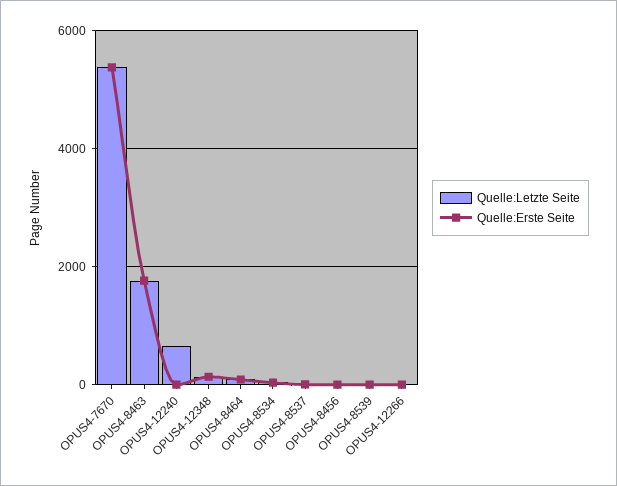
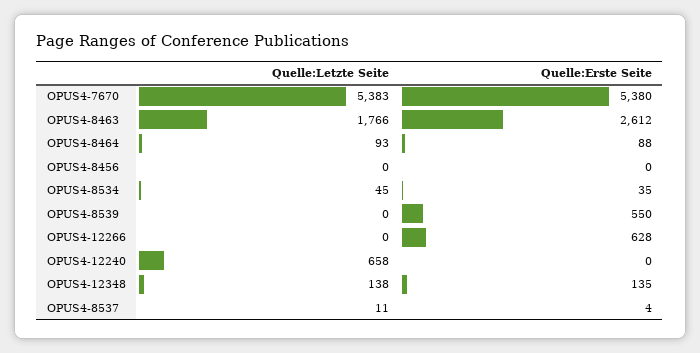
  {
    "Quelle:Letzte Seite": {
      "OPUS4-7670": 5383,
      "OPUS4-8463": 1766,
      "OPUS4-12240": 658,
      "OPUS4-12348": 138,
      "OPUS4-8464": 93,
      "OPUS4-8534": 45,
      "OPUS4-8537": 11,
      "OPUS4-8456": 0,
      "OPUS4-8539": 0,
      "OPUS4-12266": 0
    },
    "Quelle:Erste Seite": {
      "OPUS4-7670": 5380,
-     "OPUS4-8463": 1800,
+     "OPUS4-8463": 2612,
      "OPUS4-12240": 0,
      "OPUS4-12348": 135,
      "OPUS4-8464": 88,
      "OPUS4-8534": 35,
      "OPUS4-8537": 4,
      "OPUS4-8456": 0,
-     "OPUS4-8539": 0,
+     "OPUS4-8539": 550,
-     "OPUS4-12266": 0
+     "OPUS4-12266": 628
    }
  }

